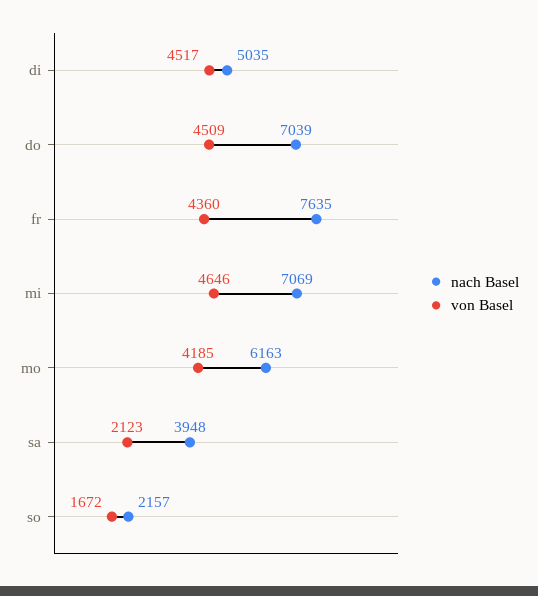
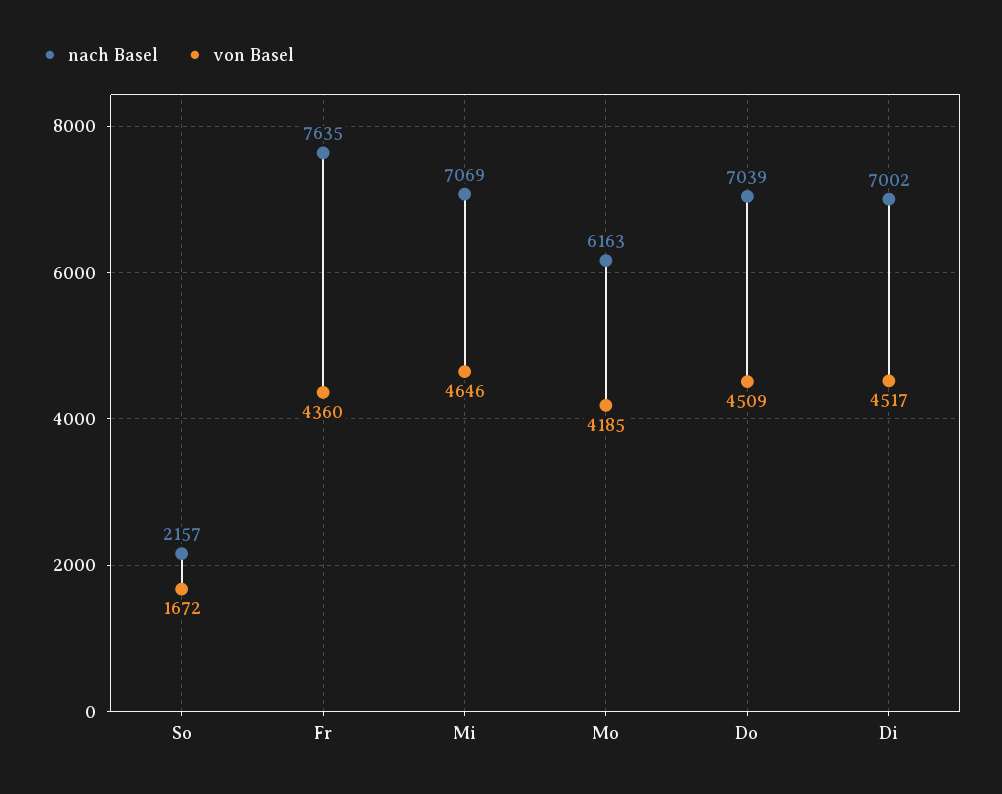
  {
    "nach Basel": {
-     "di": 5035,
+     "di": 7002,
      "do": 7039,
      "fr": 7635,
      "mi": 7069,
      "mo": 6163,
-     "sa": 3948,
      "so": 2157
    },
    "von Basel": {
      "di": 4517,
      "do": 4509,
      "fr": 4360,
      "mi": 4646,
      "mo": 4185,
-     "sa": 2123,
      "so": 1672
    }
  }

